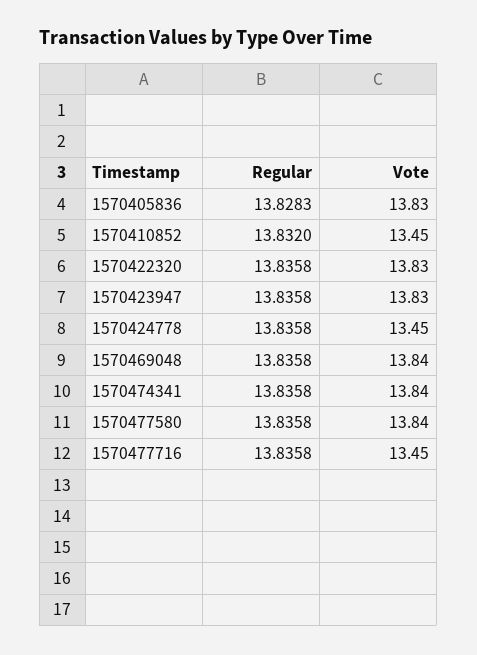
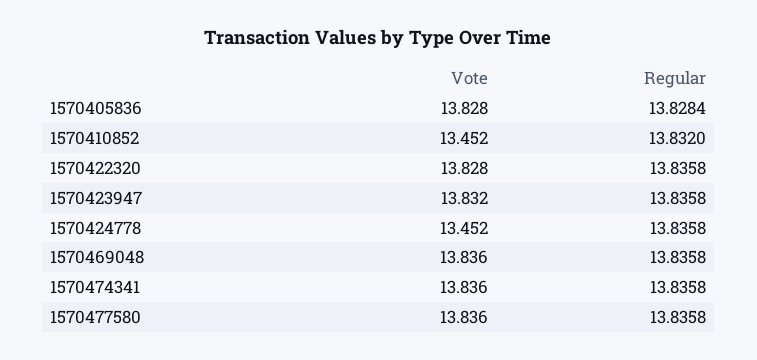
  {
    "Regular": {
-     "1570405836": 13.8283,
+     "1570405836": 13.8284,
      "1570410852": 13.832,
      "1570422320": 13.8358,
      "1570423947": 13.8358,
      "1570424778": 13.8358,
      "1570469048": 13.8358,
      "1570474341": 13.8358,
-     "1570477580": 13.8358,
+     "1570477580": 13.8358
-     "1570477716": 13.8358
    },
    "Vote": {
      "1570405836": 13.828,
      "1570410852": 13.452,
      "1570422320": 13.828,
      "1570423947": 13.832,
      "1570424778": 13.452,
      "1570469048": 13.836,
      "1570474341": 13.836,
-     "1570477580": 13.836,
+     "1570477580": 13.836
-     "1570477716": 13.45
    }
  }

